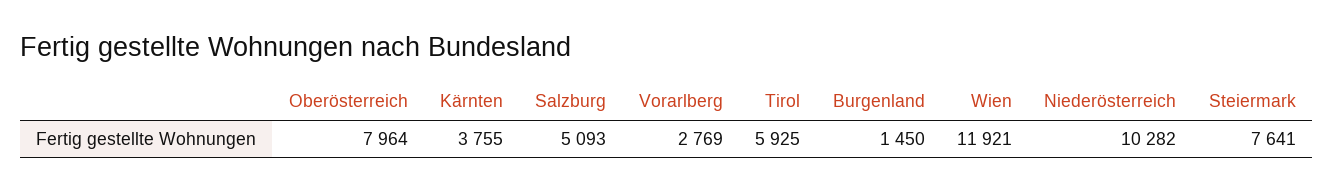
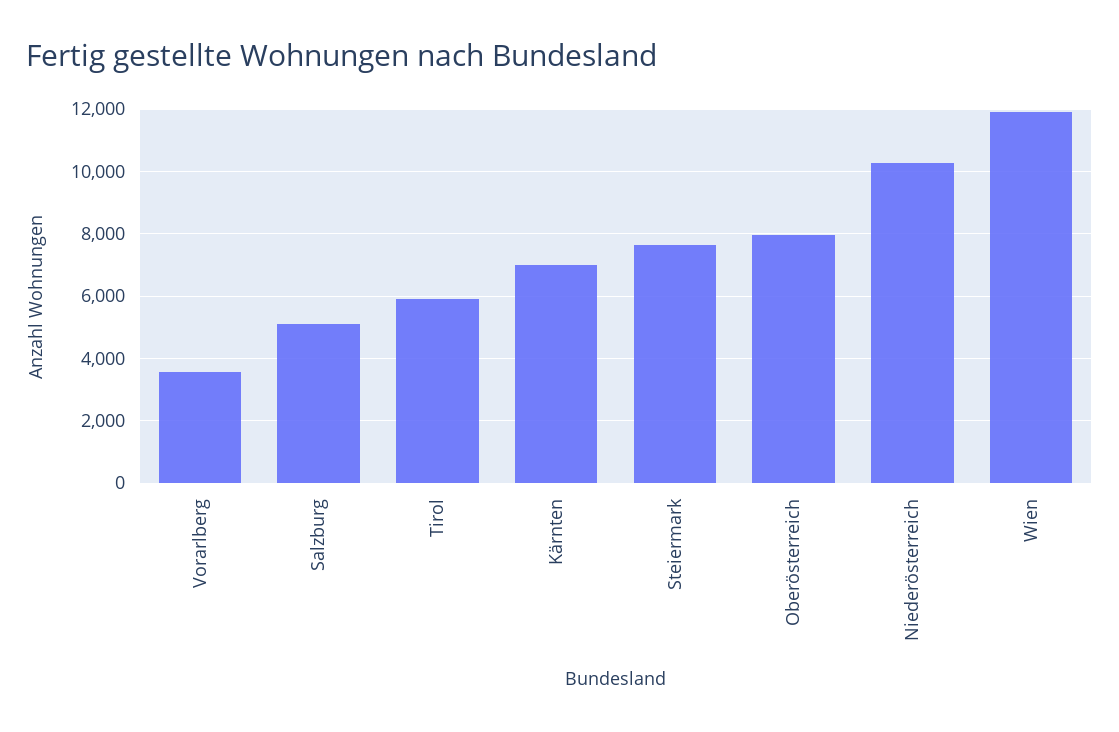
  {
    "Oberösterreich": 7964,
-   "Kärnten": 3755,
+   "Kärnten": 7000,
    "Salzburg": 5093,
-   "Vorarlberg": 2769,
+   "Vorarlberg": 3600,
    "Tirol": 5925,
-   "Burgenland": 1450,
    "Wien": 11921,
    "Niederösterreich": 10282,
    "Steiermark": 7641
  }

